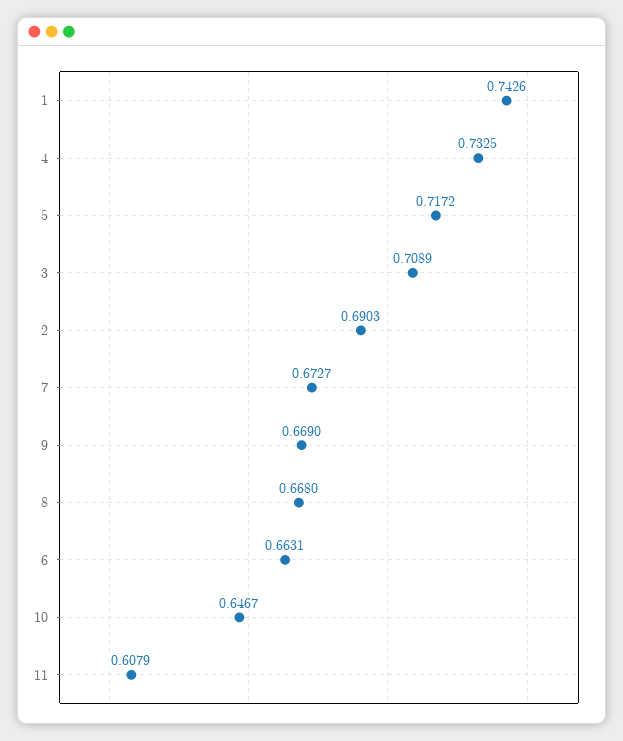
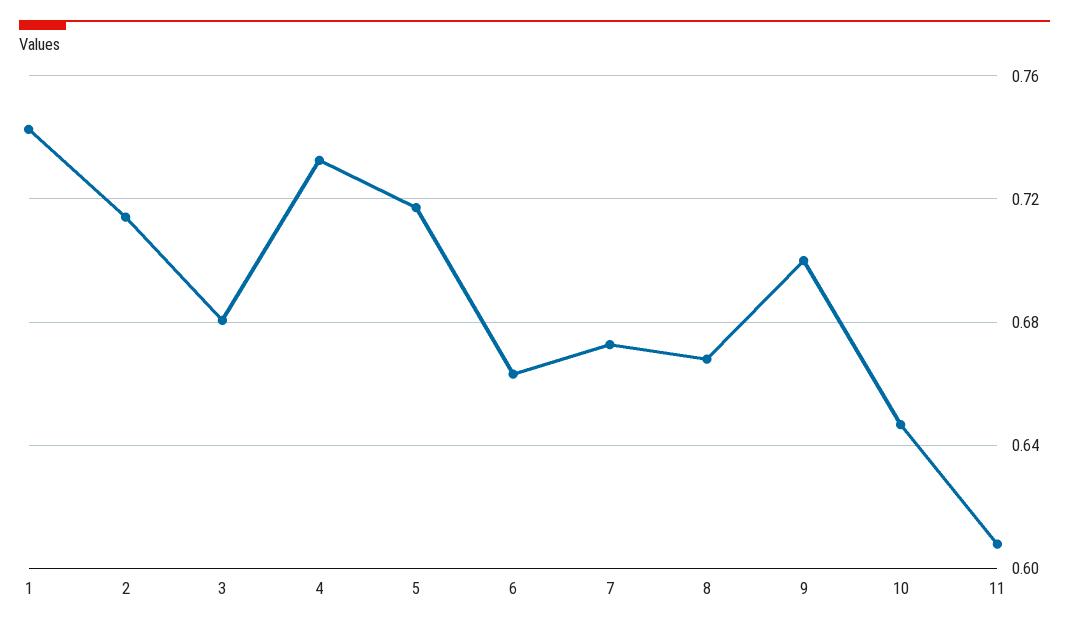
  {
    "1": 0.7426,
    "4": 0.7325,
    "5": 0.7172,
-   "3": 0.7089,
+   "3": 0.68,
-   "2": 0.6903,
+   "2": 0.715,
    "7": 0.6727,
-   "9": 0.669,
+   "9": 0.7,
    "8": 0.668,
    "6": 0.6631,
    "10": 0.6467,
    "11": 0.6079
  }

